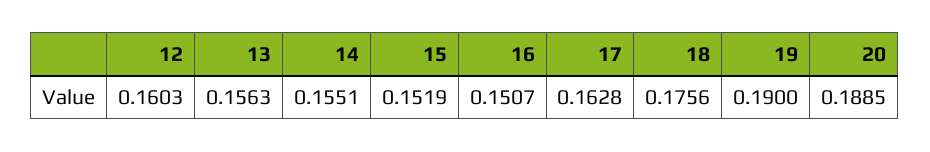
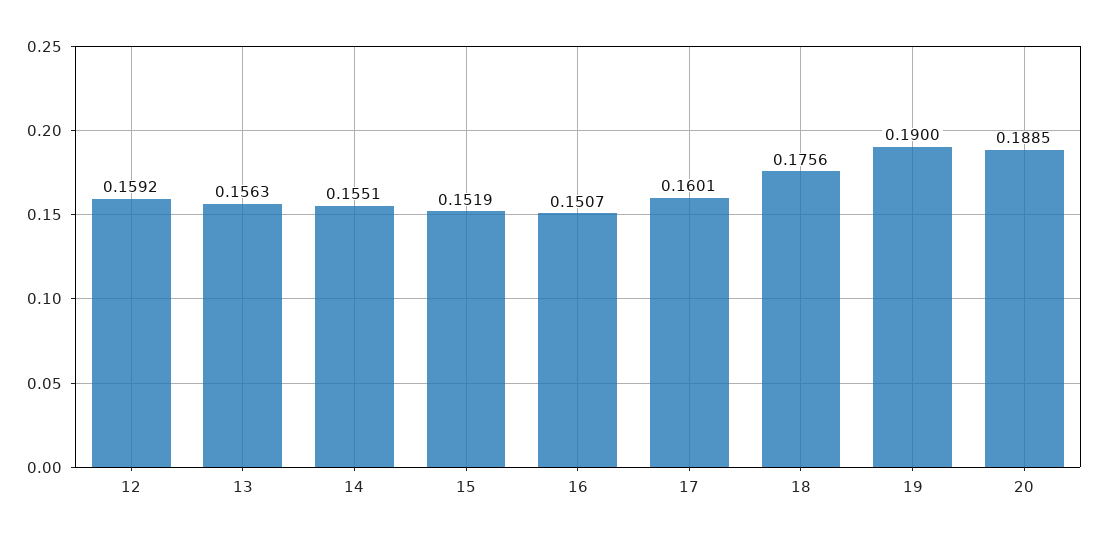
  {
-   "12": 0.1603,
+   "12": 0.1592,
    "13": 0.1563,
    "14": 0.1551,
    "15": 0.1519,
    "16": 0.1507,
-   "17": 0.1628,
+   "17": 0.1601,
    "18": 0.1756,
    "19": 0.19,
    "20": 0.1885
  }

